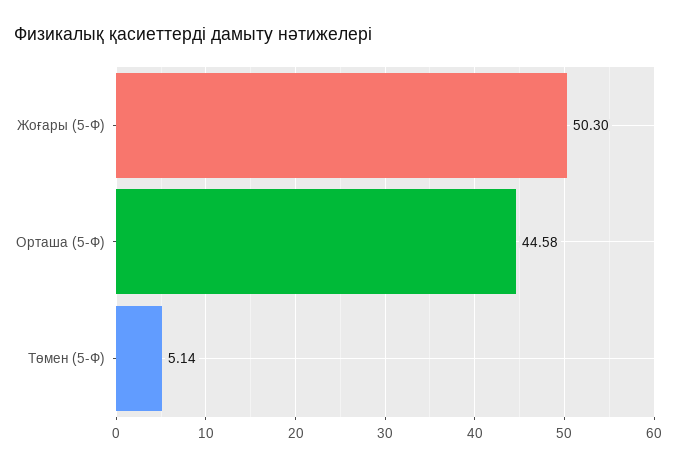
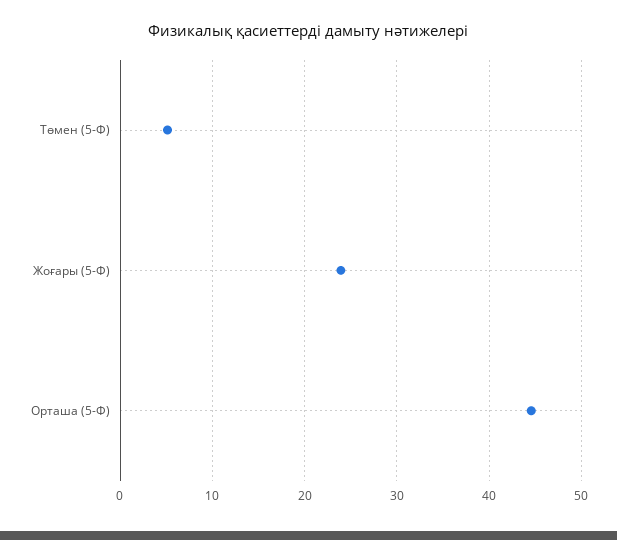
  {
-   "Жоғары (5-Ф)": 50.3,
+   "Жоғары (5-Ф)": 24,
    "Орташа (5-Ф)": 44.58,
    "Төмен (5-Ф)": 5.14
  }

